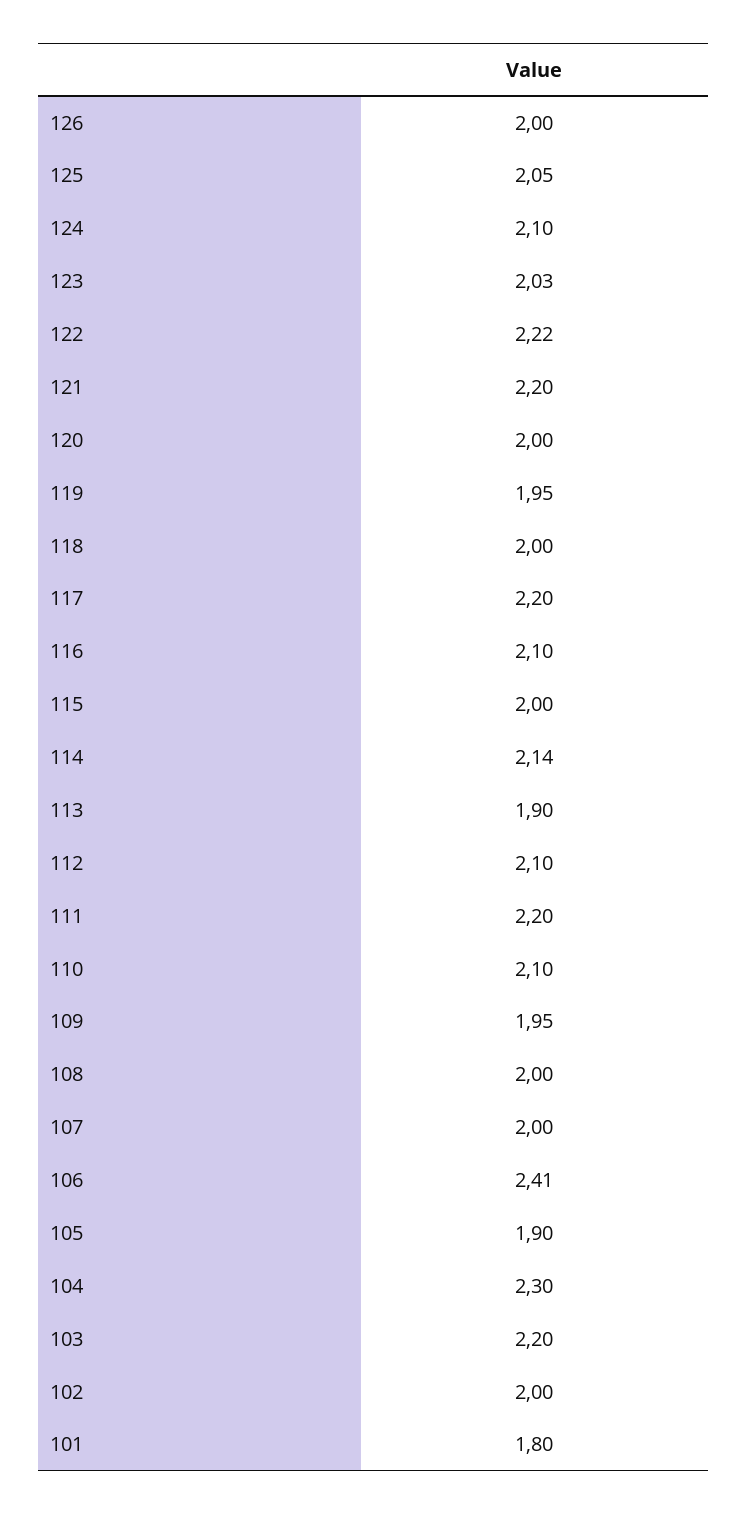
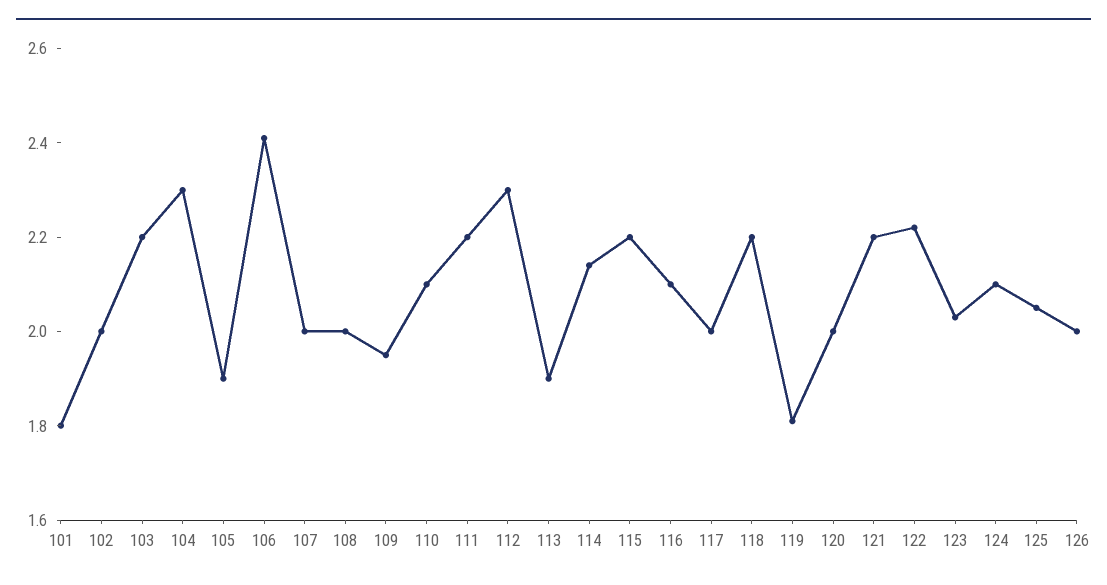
  {
    "126": 2,
    "125": 2.05,
    "124": 2.1,
    "123": 2.03,
    "122": 2.22,
    "121": 2.2,
    "120": 2,
-   "119": 1.95,
+   "119": 1.8,
-   "118": 2,
+   "118": 2.2,
-   "117": 2.2,
+   "117": 2,
    "116": 2.1,
-   "115": 2,
+   "115": 2.2,
    "114": 2.14,
    "113": 1.9,
-   "112": 2.1,
+   "112": 2.3,
    "111": 2.2,
    "110": 2.1,
    "109": 1.95,
    "108": 2,
    "107": 2,
    "106": 2.41,
    "105": 1.9,
    "104": 2.3,
    "103": 2.2,
    "102": 2,
    "101": 1.8
  }

